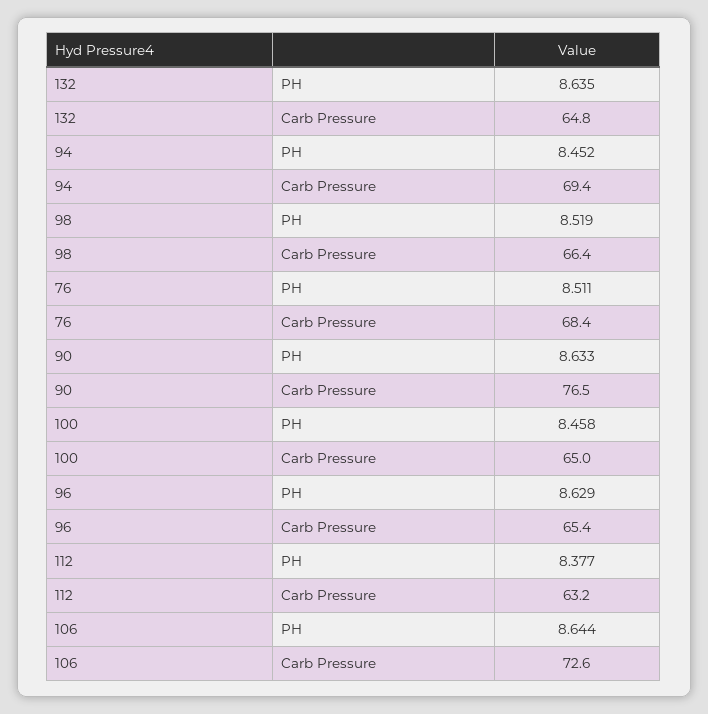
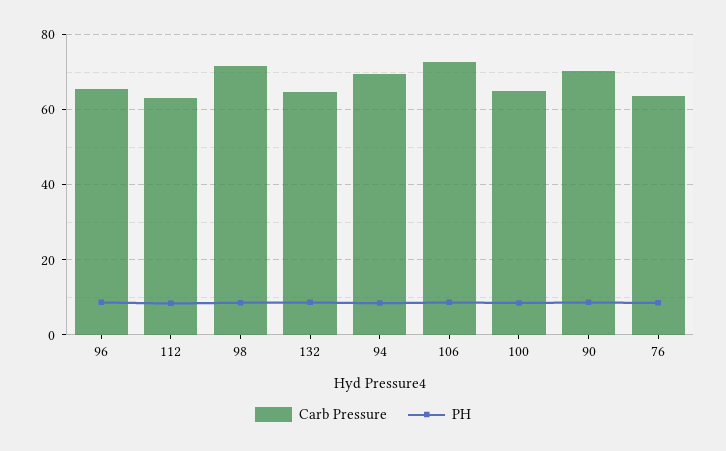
  {
    "PH": {
      "132": 8.635,
      "94": 8.452,
      "98": 8.519,
      "76": 8.511,
      "90": 8.633,
      "100": 8.458,
      "96": 8.629,
      "112": 8.377,
      "106": 8.644
    },
    "Carb Pressure": {
      "132": 64.8,
      "94": 69.4,
-     "98": 66.4,
+     "98": 72,
-     "76": 68.4,
+     "76": 64,
-     "90": 76.5,
+     "90": 70,
      "100": 65,
      "96": 65.4,
      "112": 63.2,
      "106": 72.6
    }
  }

